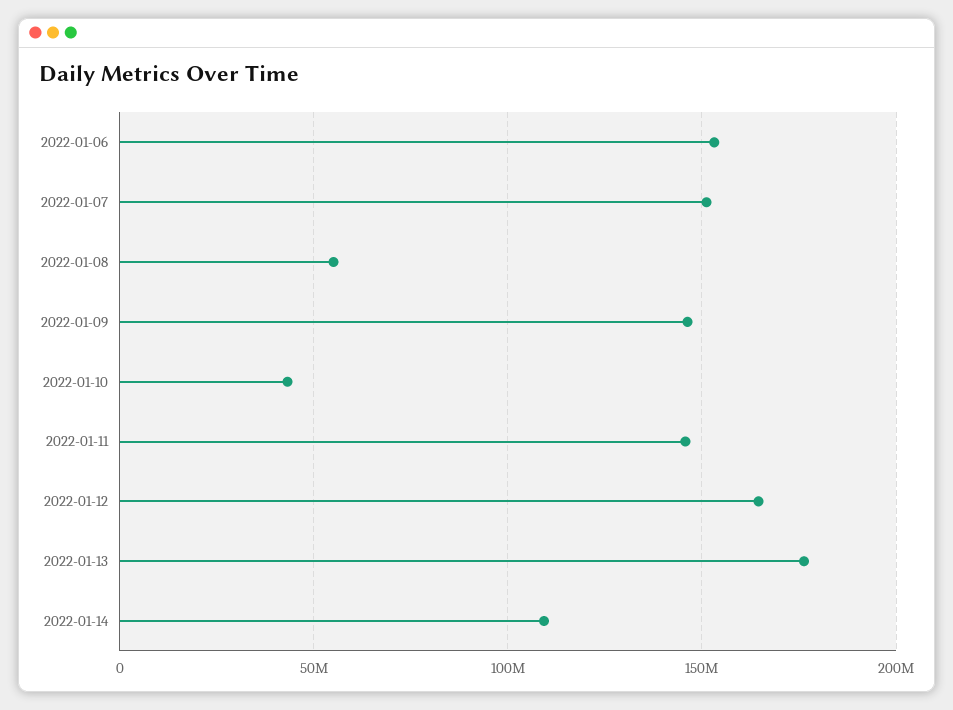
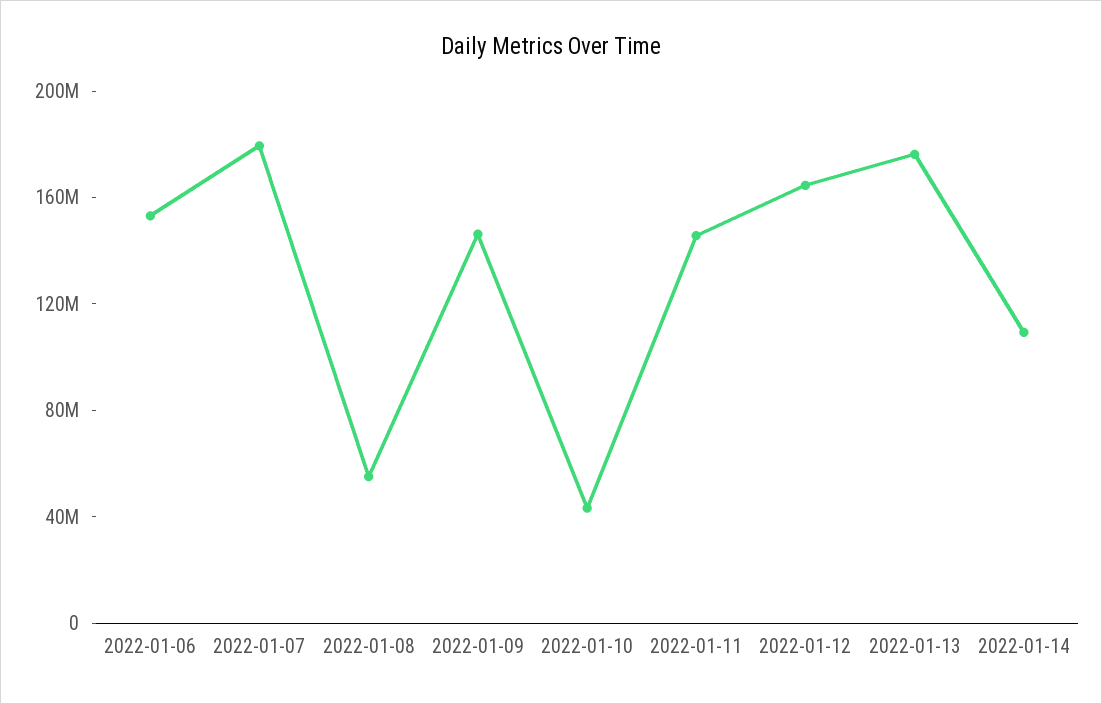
  {
    "2022-01-06": 155000000,
-   "2022-01-07": 150000000,
+   "2022-01-07": 180000000,
    "2022-01-08": 55000000,
    "2022-01-09": 145000000,
    "2022-01-10": 45000000,
    "2022-01-11": 145000000,
    "2022-01-12": 165000000,
    "2022-01-13": 175000000,
    "2022-01-14": 110000000
  }

